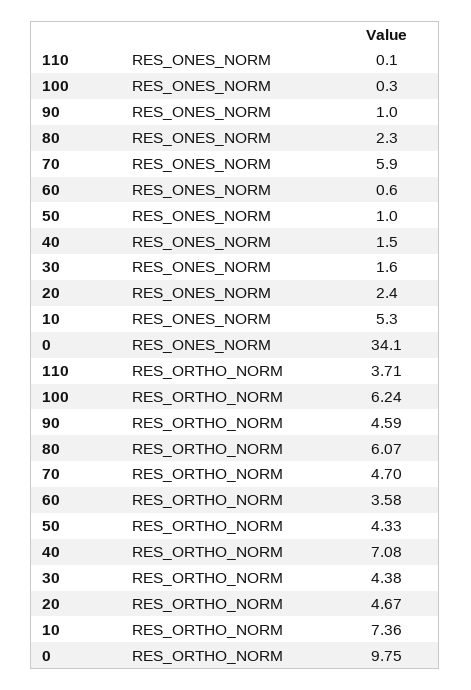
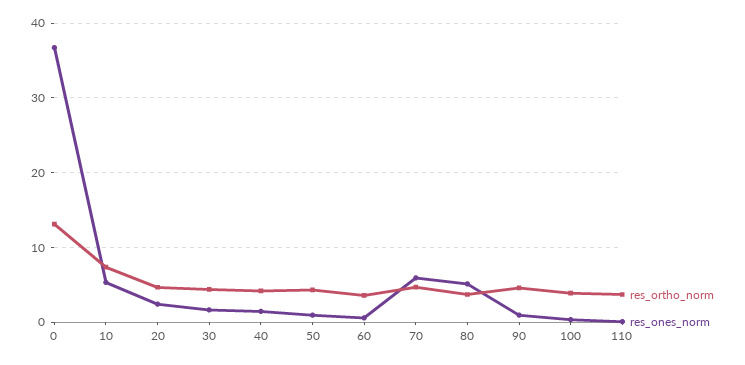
  {
    "RES_ONES_NORM": {
      "110": 0.1,
      "100": 0.3,
      "90": 1,
-     "80": 2.3,
+     "80": 5,
      "70": 5.9,
      "60": 0.6,
      "50": 1,
      "40": 1.5,
      "30": 1.6,
      "20": 2.4,
      "10": 5.3,
-     "0": 34.1
+     "0": 37
    },
    "RES_ORTHO_NORM": {
      "110": 3.71,
-     "100": 6.24,
+     "100": 4,
      "90": 4.59,
-     "80": 6.07,
+     "80": 4,
      "70": 4.7,
      "60": 3.58,
      "50": 4.33,
-     "40": 7.08,
+     "40": 4,
      "30": 4.38,
      "20": 4.67,
      "10": 7.36,
-     "0": 9.75
+     "0": 13
    }
  }

